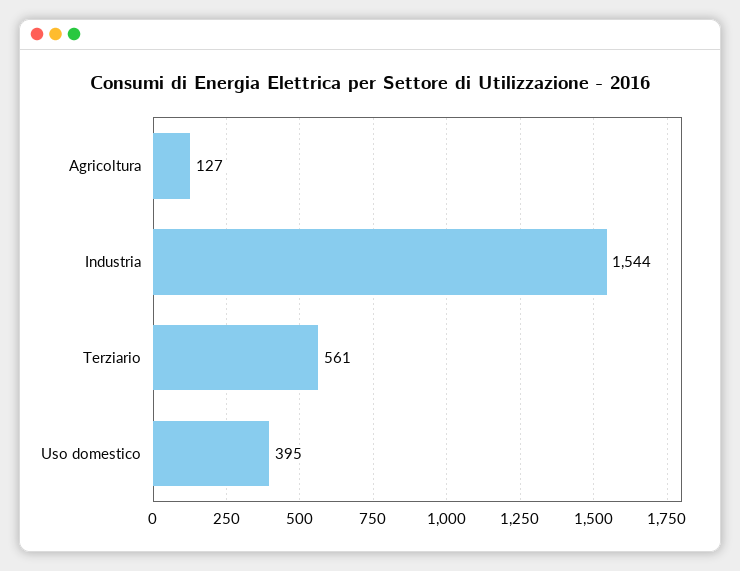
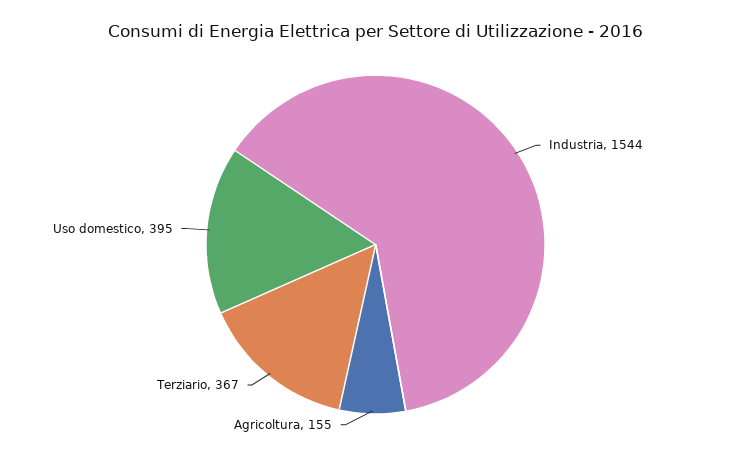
  {
-   "Agricoltura": 127,
+   "Agricoltura": 155,
    "Industria": 1544,
-   "Terziario": 561,
+   "Terziario": 367,
    "Uso domestico": 395
  }

